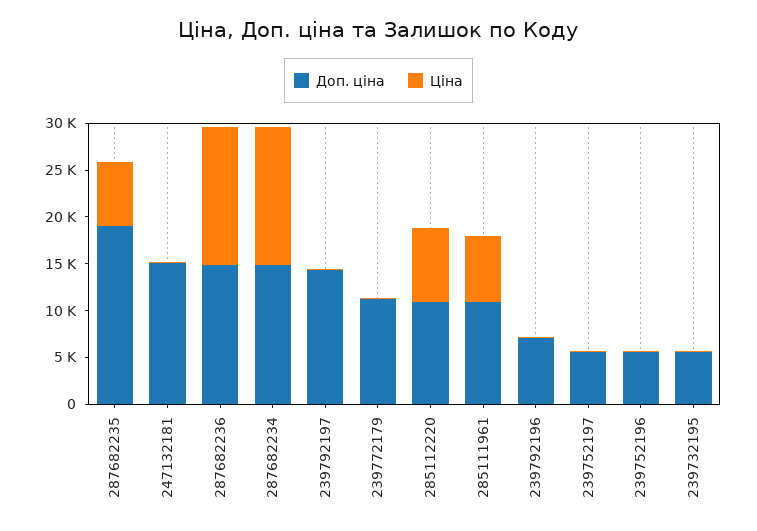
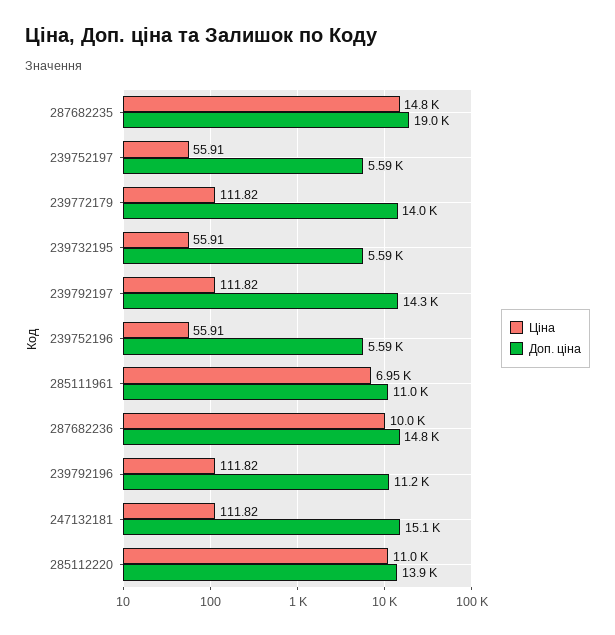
  {
    "Доп. ціна": {
      "287682235": 19000,
      "247132181": 15100,
      "287682236": 14800,
-     "287682234": 15000,
      "239792197": 14300,
-     "239772179": 11000,
+     "239772179": 14000,
-     "285112220": 11000,
+     "285112220": 13900,
      "285111961": 11000,
-     "239792196": 7000,
+     "239792196": 11200,
      "239752197": 5590,
      "239752196": 5590,
      "239732195": 5590
    },
    "Ціна": {
-     "287682235": 7000,
+     "287682235": 14800,
      "247132181": 111.82,
-     "287682236": 15000,
+     "287682236": 10000,
-     "287682234": 15000,
      "239792197": 111.82,
      "239772179": 111.82,
-     "285112220": 8000,
+     "285112220": 11000,
      "285111961": 6950,
      "239792196": 111.82,
      "239752197": 55.91,
      "239752196": 55.91,
      "239732195": 55.91
    }
  }

